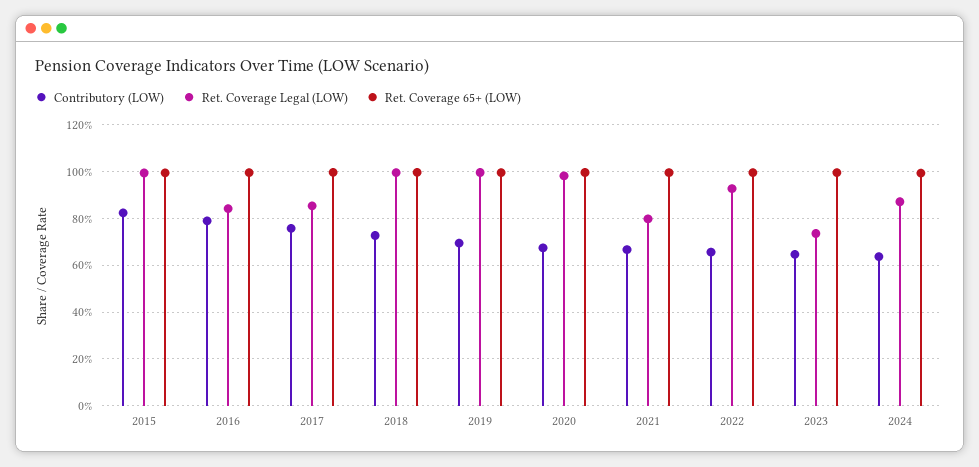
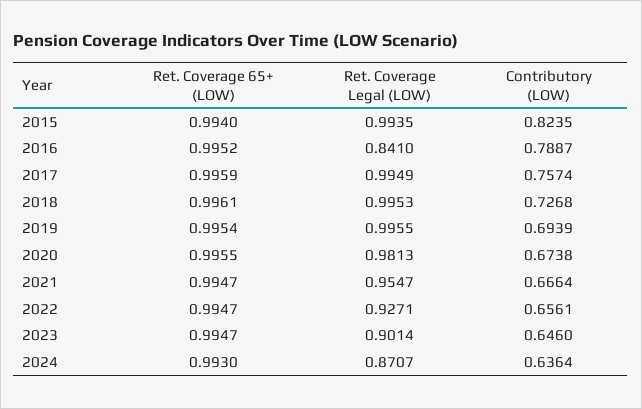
  {
    "Contributory (LOW)": {
      "2015": 0.8235,
      "2016": 0.7887,
      "2017": 0.7574,
      "2018": 0.7268,
      "2019": 0.6939,
      "2020": 0.6738,
      "2021": 0.6664,
      "2022": 0.6561,
      "2023": 0.646,
      "2024": 0.6364
    },
    "Ret. Coverage Legal (LOW)": {
      "2015": 0.9935,
      "2016": 0.841,
-     "2017": 0.85,
+     "2017": 0.9949,
      "2018": 0.9953,
      "2019": 0.9955,
      "2020": 0.9813,
-     "2021": 0.8,
+     "2021": 0.9547,
      "2022": 0.9271,
-     "2023": 0.75,
+     "2023": 0.9014,
      "2024": 0.8707
    },
    "Ret. Coverage 65+ (LOW)": {
      "2015": 0.994,
      "2016": 0.9952,
      "2017": 0.9959,
      "2018": 0.9961,
      "2019": 0.9954,
      "2020": 0.9955,
      "2021": 0.9947,
      "2022": 0.9947,
      "2023": 0.9947,
      "2024": 0.993
    }
  }

